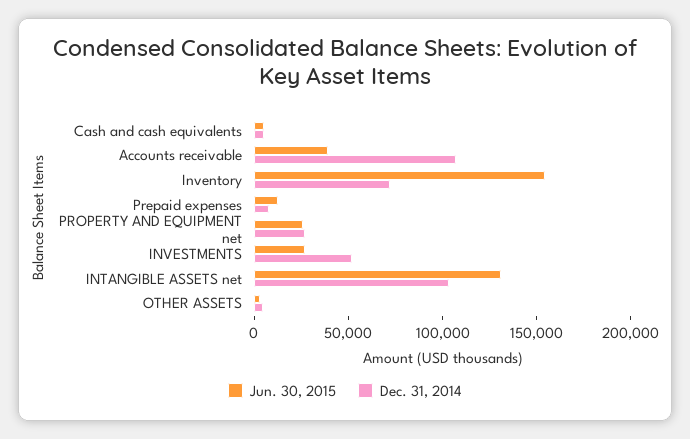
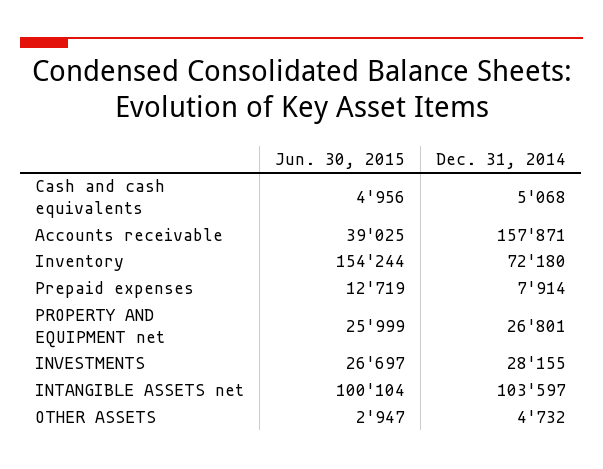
  {
    "Jun. 30, 2015": {
      "Cash and cash equivalents": 4956,
      "Accounts receivable": 39025,
      "Inventory": 154244,
      "Prepaid expenses": 12719,
      "PROPERTY AND EQUIPMENT net": 25999,
      "INVESTMENTS": 26697,
-     "INTANGIBLE ASSETS net": 130000,
+     "INTANGIBLE ASSETS net": 100104,
      "OTHER ASSETS": 2947
    },
    "Dec. 31, 2014": {
      "Cash and cash equivalents": 5068,
-     "Accounts receivable": 110000,
+     "Accounts receivable": 157871,
      "Inventory": 72180,
      "Prepaid expenses": 7914,
      "PROPERTY AND EQUIPMENT net": 26801,
-     "INVESTMENTS": 50000,
+     "INVESTMENTS": 28155,
      "INTANGIBLE ASSETS net": 103597,
      "OTHER ASSETS": 4732
    }
  }

